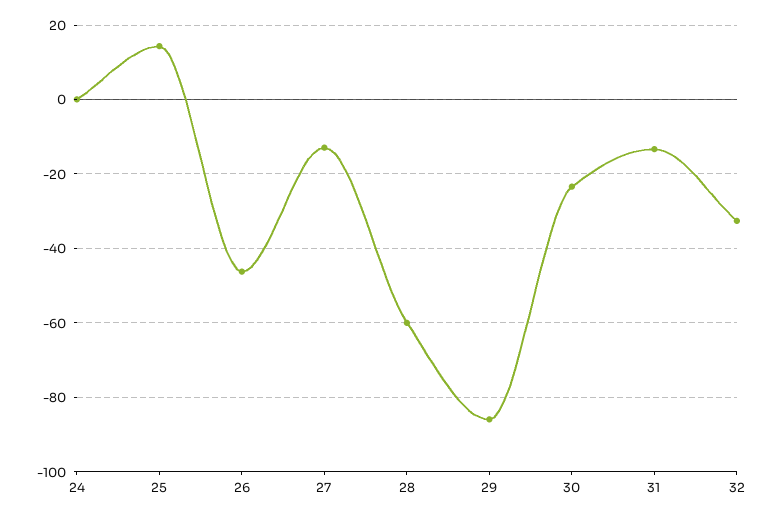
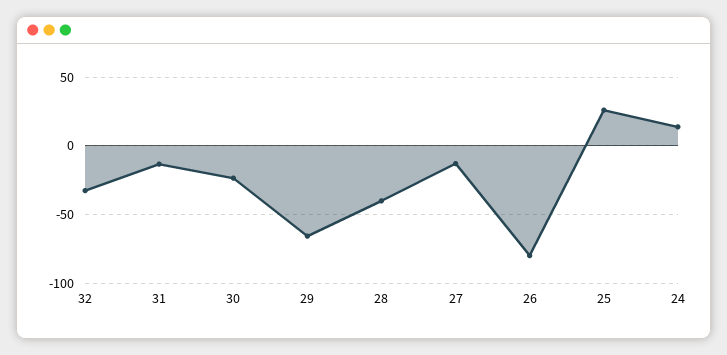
  {
-   "24": 0,
+   "24": 15,
-   "25": 14,
+   "25": 25,
-   "26": -46,
+   "26": -80,
    "27": -12,
-   "28": -60,
+   "28": -40,
-   "29": -86,
+   "29": -65,
    "30": -24,
    "31": -14,
    "32": -32
  }

